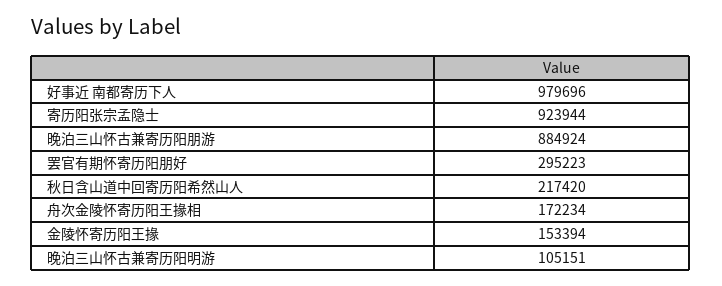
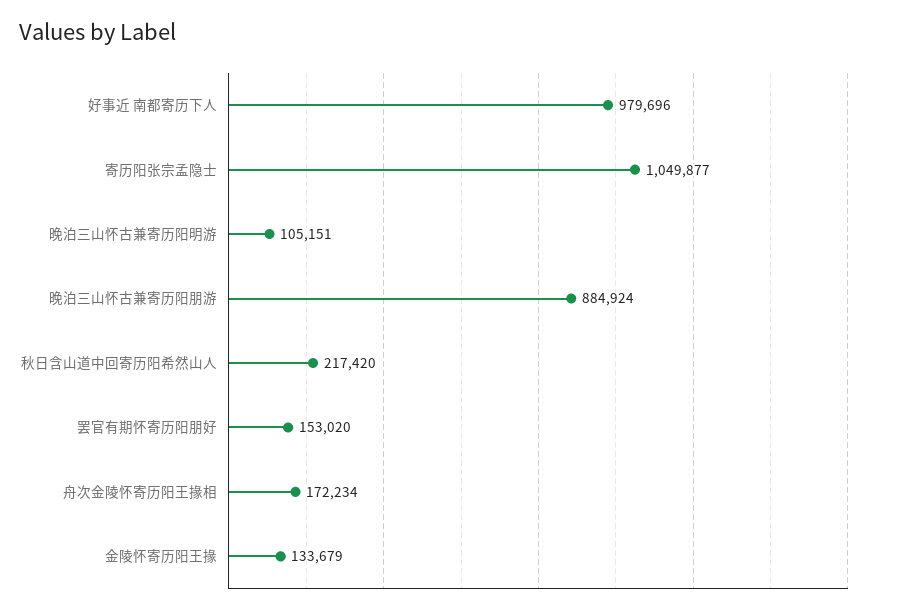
  {
    "好事近 南都寄历下人": 979696,
-   "寄历阳张宗孟隐士": 923944,
+   "寄历阳张宗孟隐士": 1049877,
    "晚泊三山怀古兼寄历阳朋游": 884924,
-   "罢官有期怀寄历阳朋好": 295223,
+   "罢官有期怀寄历阳朋好": 153020,
    "秋日含山道中回寄历阳希然山人": 217420,
    "舟次金陵怀寄历阳王掾相": 172234,
-   "金陵怀寄历阳王掾": 153394,
+   "金陵怀寄历阳王掾": 133679,
    "晚泊三山怀古兼寄历阳明游": 105151
  }

